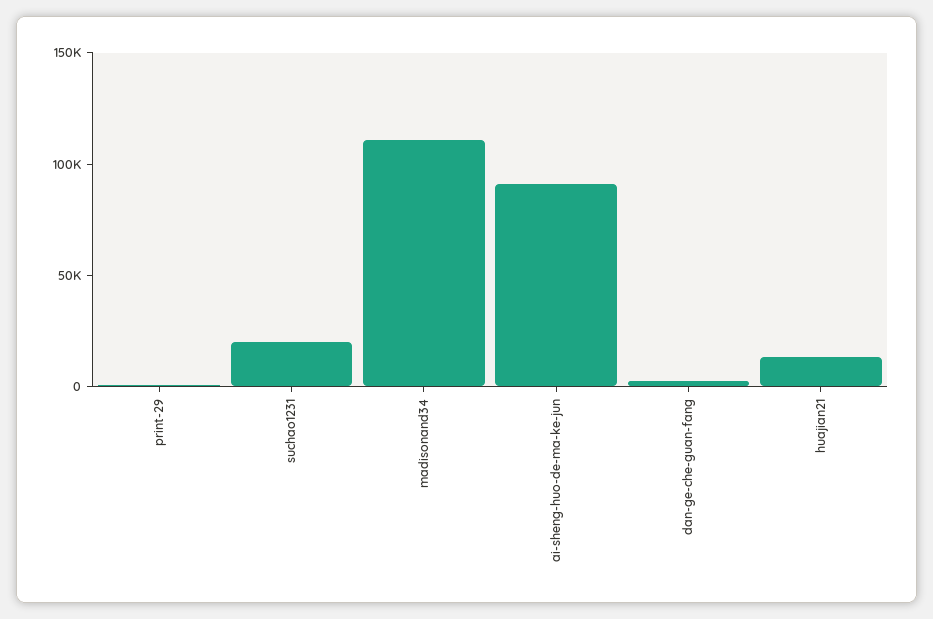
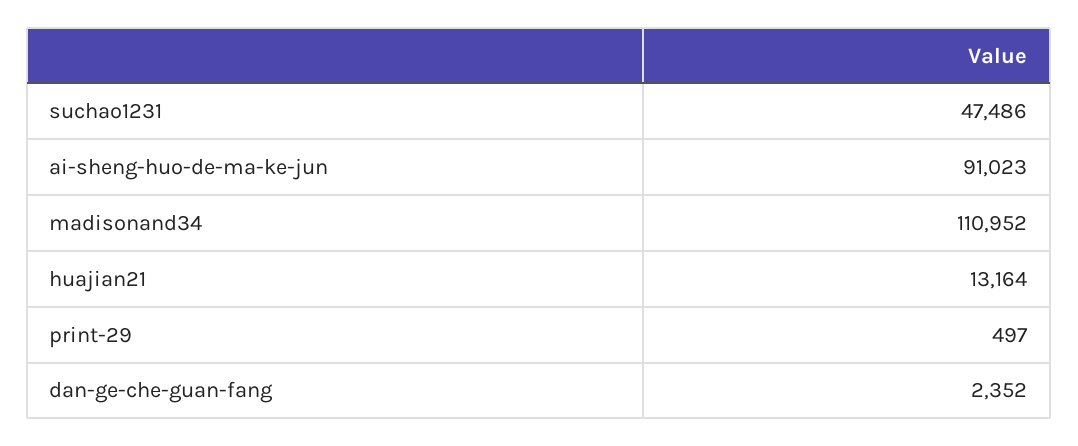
  {
    "print-29": 497,
-   "suchao1231": 20000,
+   "suchao1231": 47486,
    "madisonand34": 110952,
    "ai-sheng-huo-de-ma-ke-jun": 91023,
    "dan-ge-che-guan-fang": 2352,
    "huajian21": 13164
  }

